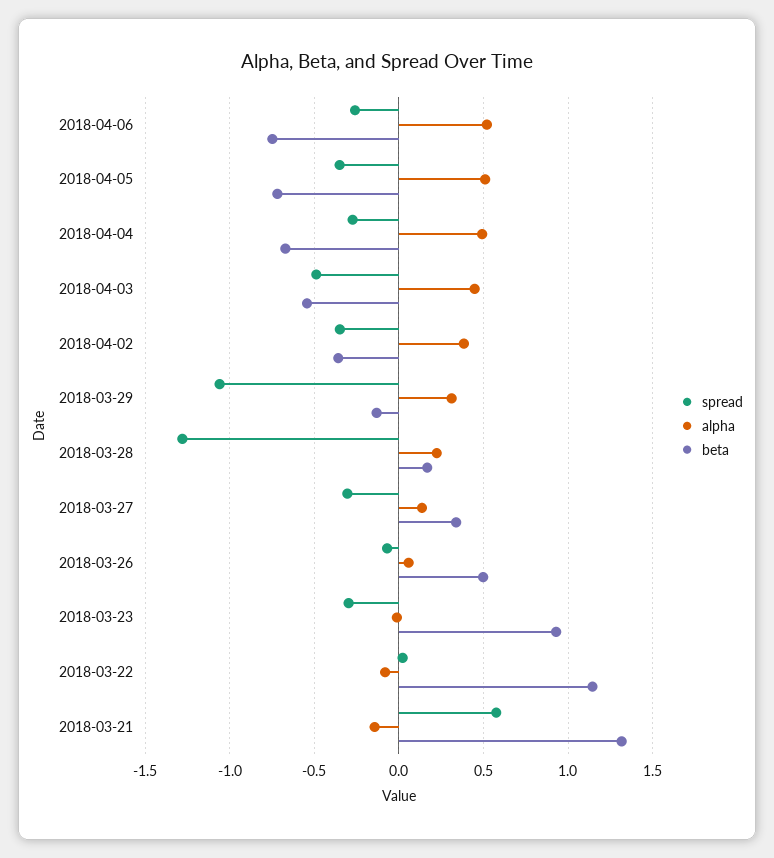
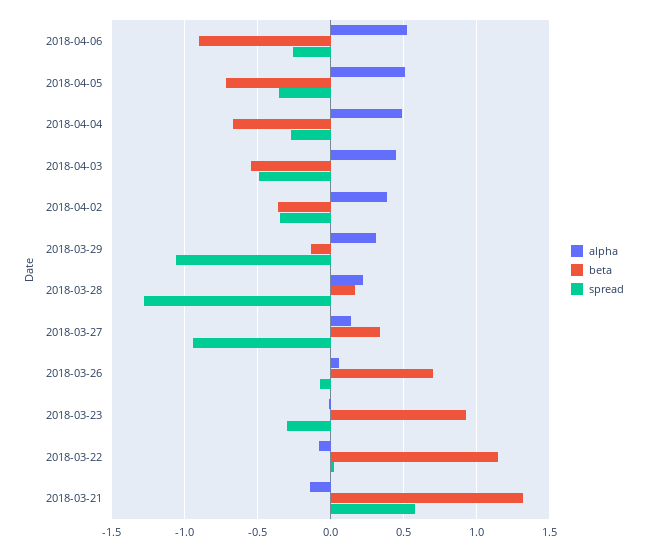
  {
    "spread": {
      "2018-04-06": -0.25,
      "2018-04-05": -0.35,
      "2018-04-04": -0.25,
      "2018-04-03": -0.5,
      "2018-04-02": -0.35,
      "2018-03-29": -1.05,
      "2018-03-28": -1.3,
-     "2018-03-27": -0.3,
+     "2018-03-27": -0.95,
      "2018-03-26": -0.05,
      "2018-03-23": -0.3,
      "2018-03-22": 0,
      "2018-03-21": 0.6
    },
    "alpha": {
      "2018-04-06": 0.5,
      "2018-04-05": 0.5,
      "2018-04-04": 0.5,
      "2018-04-03": 0.45,
      "2018-04-02": 0.4,
      "2018-03-29": 0.3,
      "2018-03-28": 0.2,
      "2018-03-27": 0.15,
      "2018-03-26": 0.05,
      "2018-03-23": 0,
      "2018-03-22": -0.1,
      "2018-03-21": -0.15
    },
    "beta": {
-     "2018-04-06": -0.75,
+     "2018-04-06": -0.9,
      "2018-04-05": -0.7,
      "2018-04-04": -0.65,
      "2018-04-03": -0.55,
      "2018-04-02": -0.35,
      "2018-03-29": -0.15,
      "2018-03-28": 0.15,
      "2018-03-27": 0.35,
-     "2018-03-26": 0.5,
+     "2018-03-26": 0.7,
      "2018-03-23": 0.95,
      "2018-03-22": 1.15,
      "2018-03-21": 1.3
    }
  }

